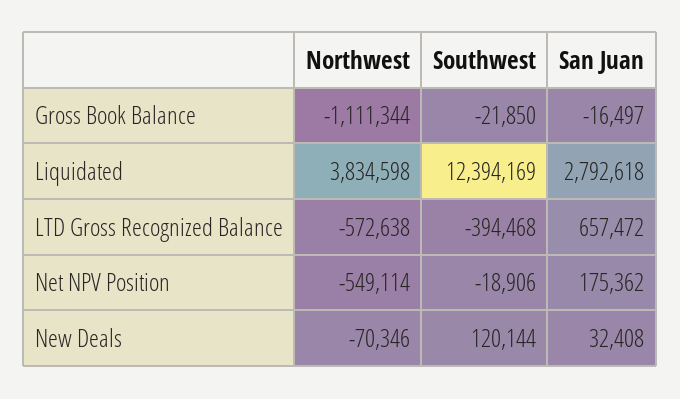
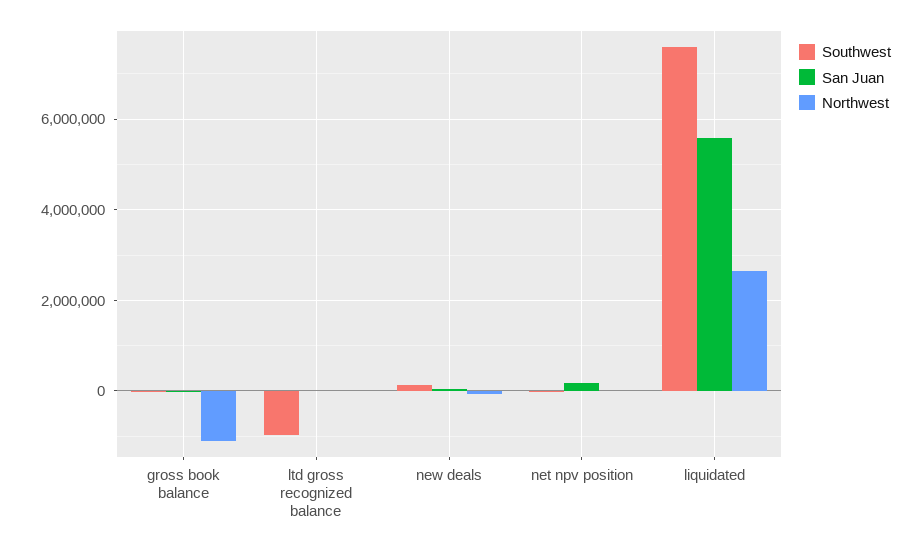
  {
    "Northwest": {
      "Gross Book Balance": -1111344,
-     "Liquidated": 3834598,
+     "Liquidated": 2600000,
-     "LTD Gross Recognized Balance": -572638,
+     "LTD Gross Recognized Balance": 0,
-     "Net NPV Position": -549114,
+     "Net NPV Position": 0,
      "New Deals": -70346
    },
    "Southwest": {
      "Gross Book Balance": -21850,
-     "Liquidated": 12394169,
+     "Liquidated": 7600000,
-     "LTD Gross Recognized Balance": -394468,
+     "LTD Gross Recognized Balance": -1000000,
      "Net NPV Position": -18906,
      "New Deals": 120144
    },
    "San Juan": {
      "Gross Book Balance": -16497,
-     "Liquidated": 2792618,
+     "Liquidated": 5600000,
-     "LTD Gross Recognized Balance": 657472,
+     "LTD Gross Recognized Balance": 0,
      "Net NPV Position": 175362,
      "New Deals": 32408
    }
  }

